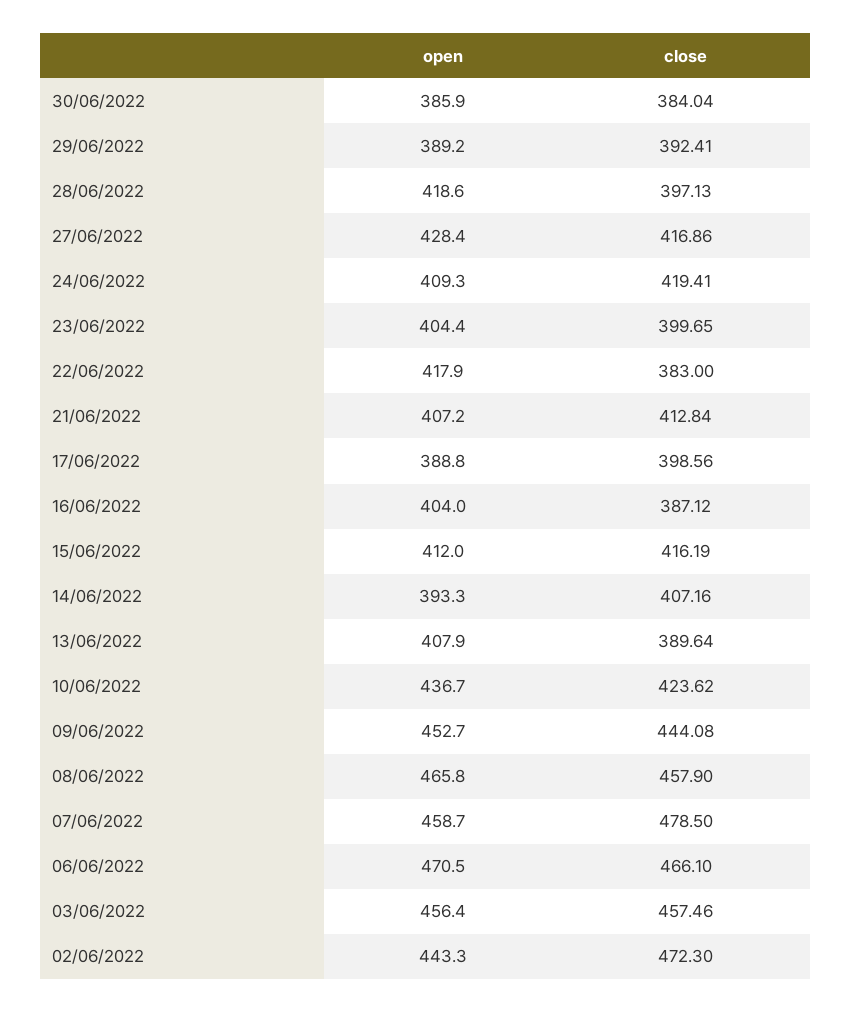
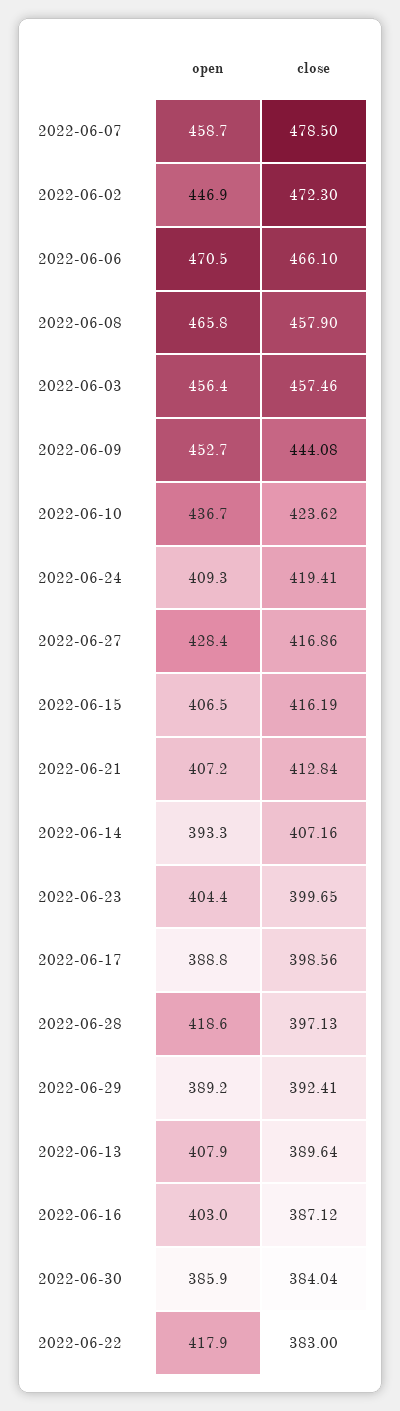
  {
    "open": {
      "30/06/2022": 385.9,
      "29/06/2022": 389.2,
      "28/06/2022": 418.6,
      "27/06/2022": 428.4,
      "24/06/2022": 409.3,
      "23/06/2022": 404.4,
      "22/06/2022": 417.9,
      "21/06/2022": 407.2,
      "17/06/2022": 388.8,
-     "16/06/2022": 404,
+     "16/06/2022": 403,
-     "15/06/2022": 412,
+     "15/06/2022": 406.5,
      "14/06/2022": 393.3,
      "13/06/2022": 407.9,
      "10/06/2022": 436.7,
      "09/06/2022": 452.7,
      "08/06/2022": 465.8,
      "07/06/2022": 458.7,
      "06/06/2022": 470.5,
      "03/06/2022": 456.4,
-     "02/06/2022": 443.3
+     "02/06/2022": 446.9
    },
    "close": {
      "30/06/2022": 384.04,
      "29/06/2022": 392.41,
      "28/06/2022": 397.13,
      "27/06/2022": 416.86,
      "24/06/2022": 419.41,
      "23/06/2022": 399.65,
      "22/06/2022": 383,
      "21/06/2022": 412.84,
      "17/06/2022": 398.56,
      "16/06/2022": 387.12,
      "15/06/2022": 416.19,
      "14/06/2022": 407.16,
      "13/06/2022": 389.64,
      "10/06/2022": 423.62,
      "09/06/2022": 444.08,
      "08/06/2022": 457.9,
      "07/06/2022": 478.5,
      "06/06/2022": 466.1,
      "03/06/2022": 457.46,
      "02/06/2022": 472.3
    }
  }

